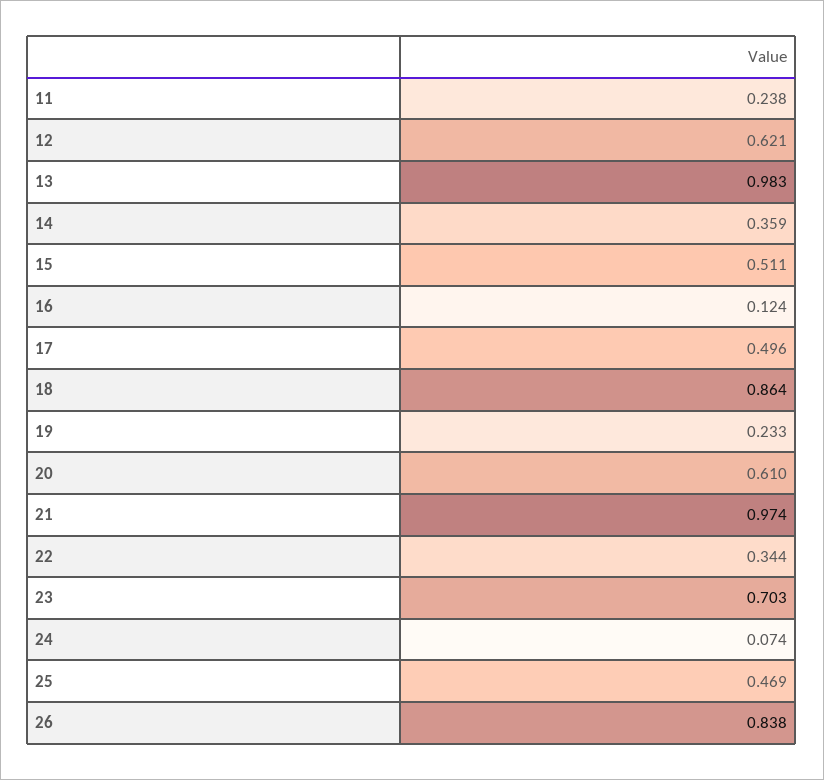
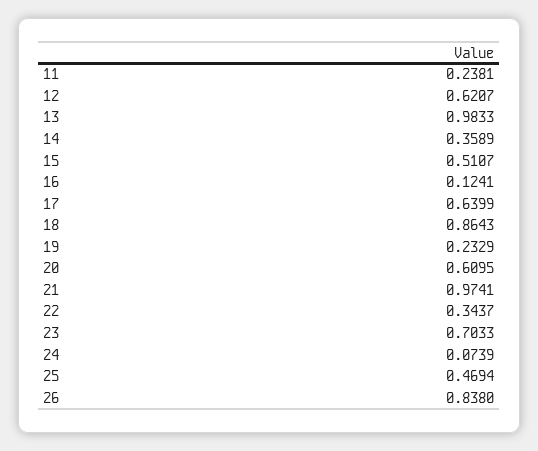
  {
    "11": 0.2381,
    "12": 0.6207,
    "13": 0.9833,
    "14": 0.3589,
    "15": 0.5107,
    "16": 0.1241,
-   "17": 0.496,
+   "17": 0.6399,
    "18": 0.8643,
    "19": 0.2329,
    "20": 0.6095,
    "21": 0.9741,
    "22": 0.3437,
    "23": 0.7033,
    "24": 0.0739,
    "25": 0.4694,
    "26": 0.838
  }

